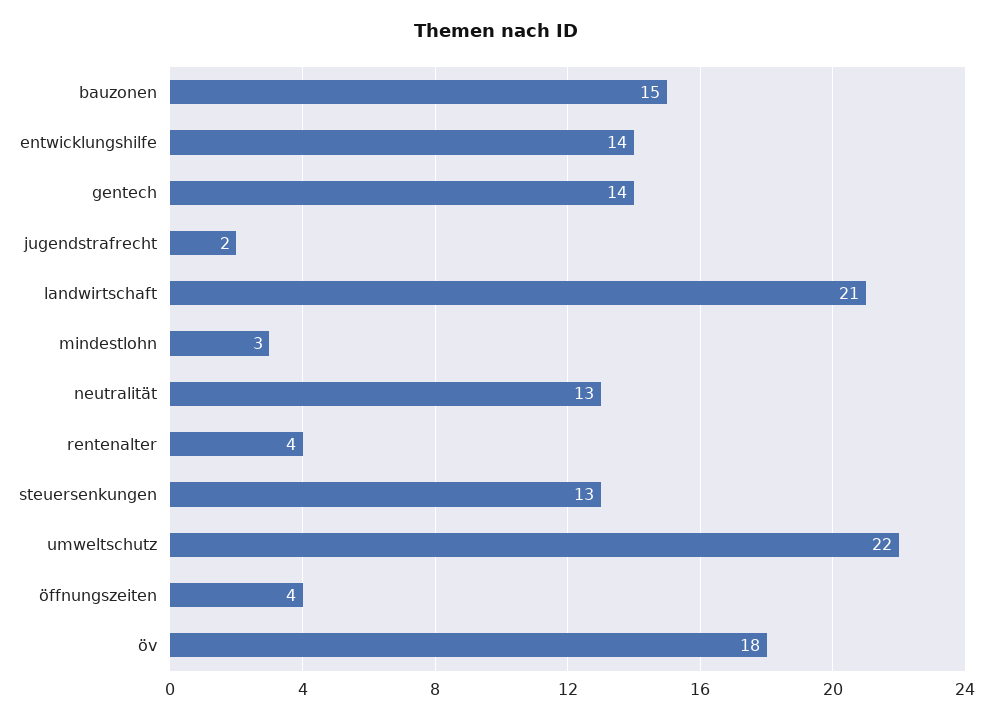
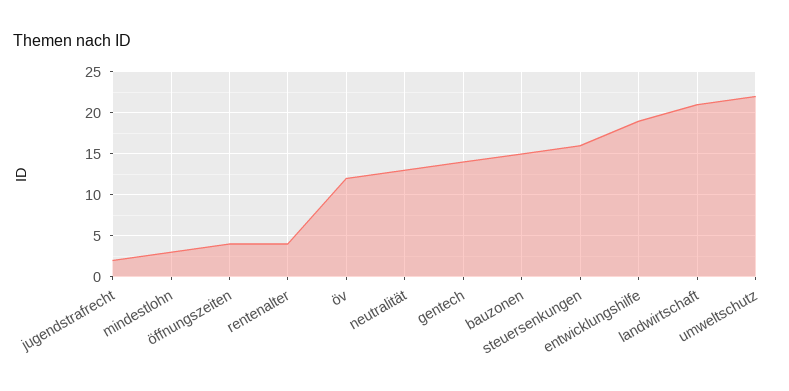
  {
    "bauzonen": 15,
-   "entwicklungshilfe": 14,
+   "entwicklungshilfe": 19,
    "gentech": 14,
    "jugendstrafrecht": 2,
    "landwirtschaft": 21,
    "mindestlohn": 3,
    "neutralität": 13,
    "rentenalter": 4,
-   "steuersenkungen": 13,
+   "steuersenkungen": 16,
    "umweltschutz": 22,
    "öffnungszeiten": 4,
-   "öv": 18
+   "öv": 12
  }

